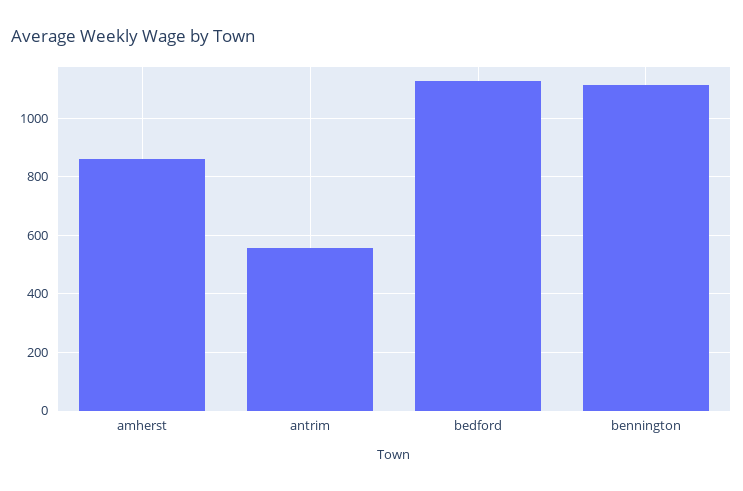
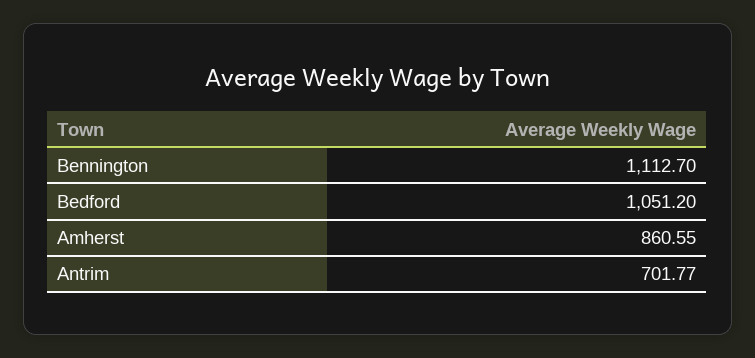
  {
    "amherst": 860.55,
-   "antrim": 550,
+   "antrim": 701.77,
-   "bedford": 1125,
+   "bedford": 1051.2,
    "bennington": 1112.7
  }

